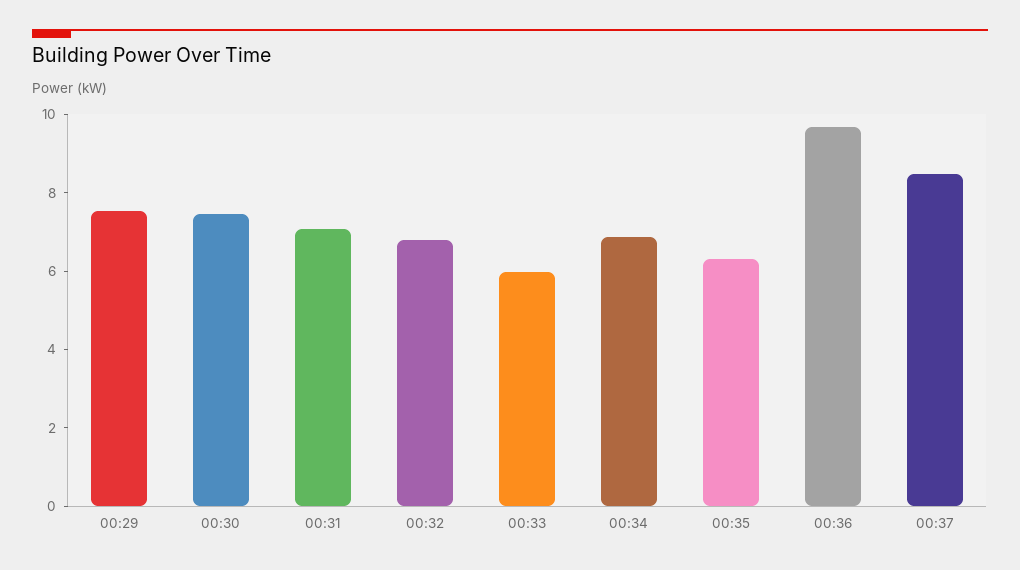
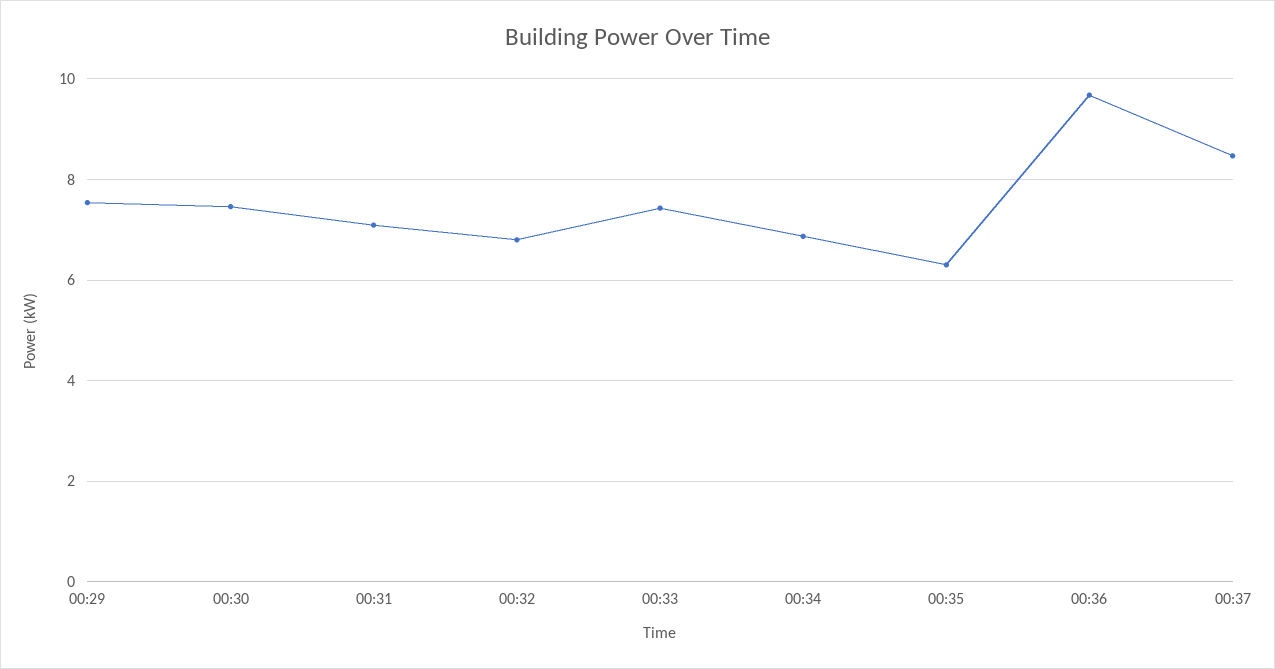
  {
    "00:29": 7.6,
    "00:30": 7.4,
    "00:31": 7,
    "00:32": 6.8,
-   "00:33": 6,
+   "00:33": 7.4,
    "00:34": 6.8,
    "00:35": 6.4,
    "00:36": 9.6,
    "00:37": 8.4
  }

